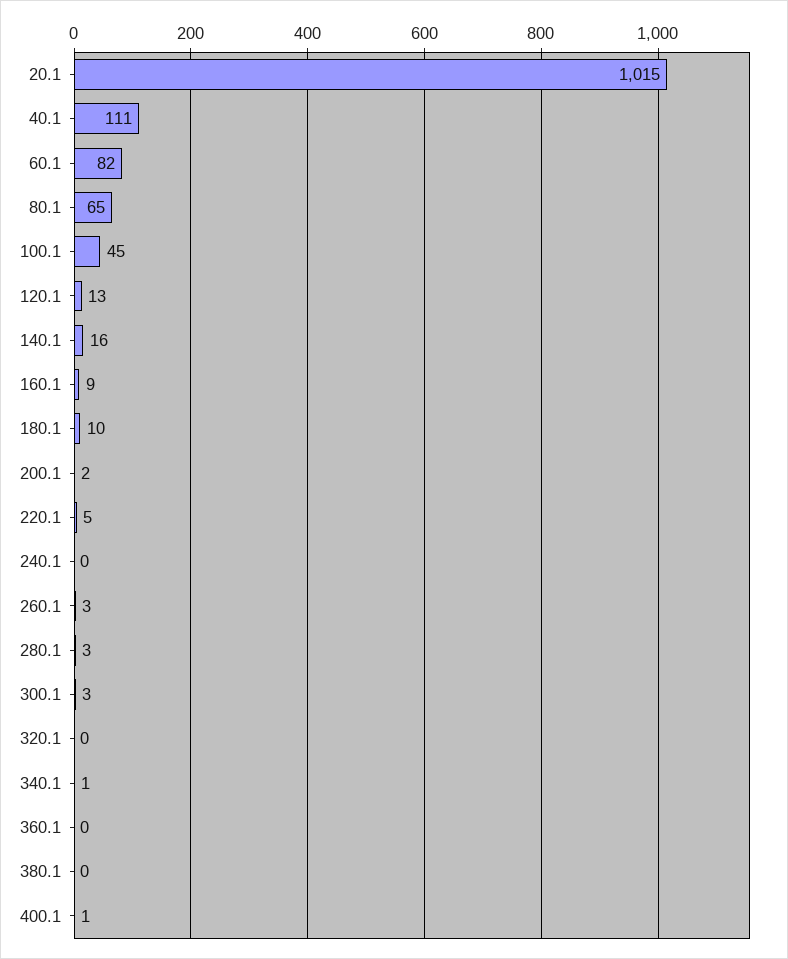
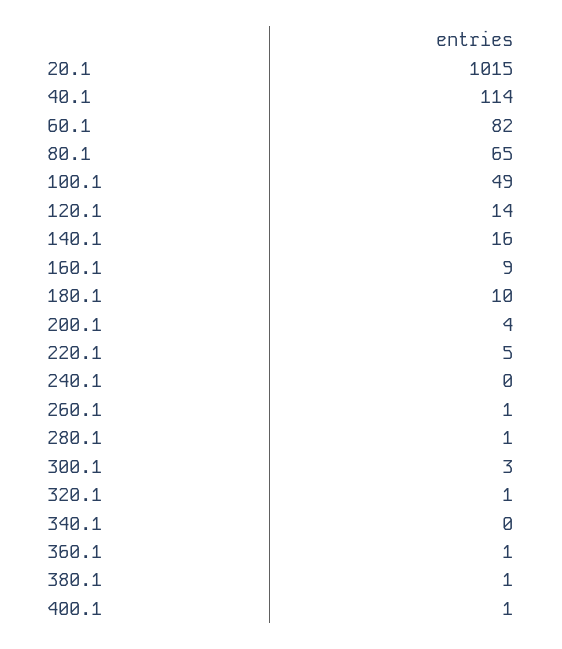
  {
    "20.1": 1015,
-   "40.1": 111,
+   "40.1": 114,
    "60.1": 82,
    "80.1": 65,
-   "100.1": 45,
+   "100.1": 49,
-   "120.1": 13,
+   "120.1": 14,
    "140.1": 16,
    "160.1": 9,
    "180.1": 10,
-   "200.1": 2,
+   "200.1": 4,
    "220.1": 5,
    "240.1": 0,
-   "260.1": 3,
+   "260.1": 1,
-   "280.1": 3,
+   "280.1": 1,
    "300.1": 3,
-   "320.1": 0,
+   "320.1": 1,
-   "340.1": 1,
+   "340.1": 0,
-   "360.1": 0,
+   "360.1": 1,
-   "380.1": 0,
+   "380.1": 1,
    "400.1": 1
  }

